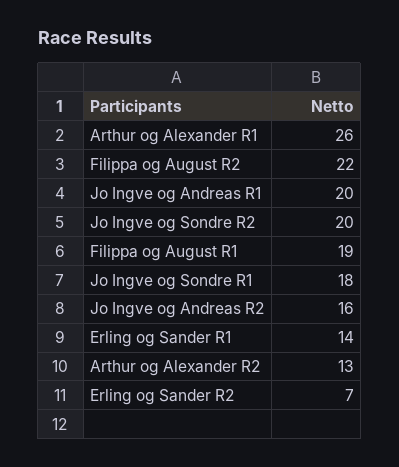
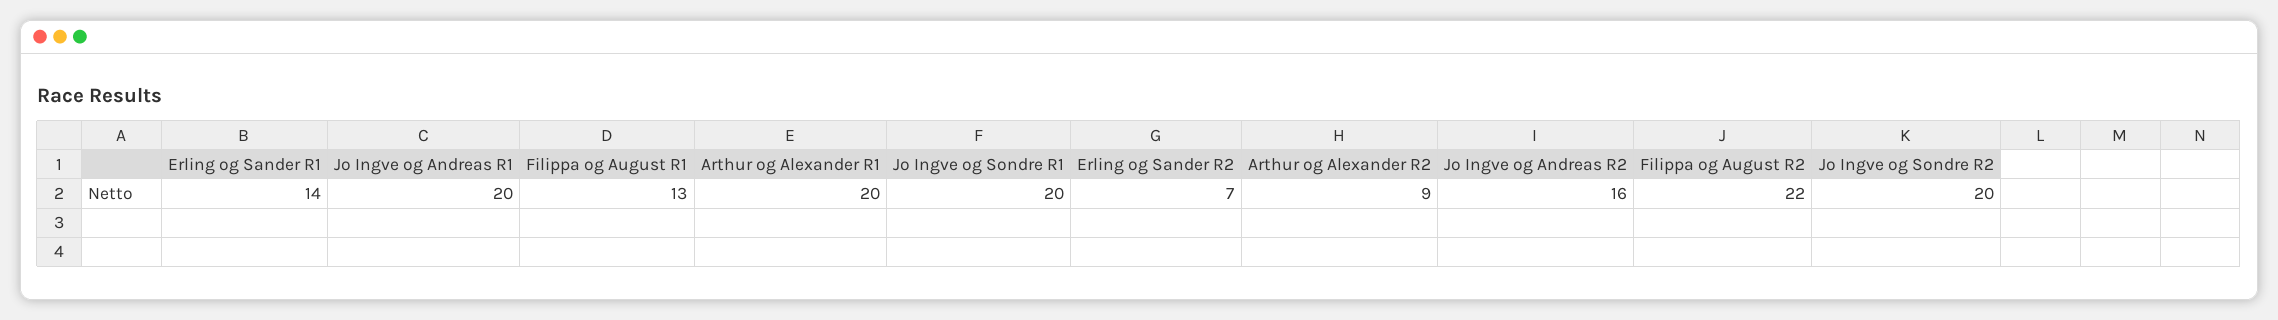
  {
-   "Arthur og Alexander R1": 26,
+   "Arthur og Alexander R1": 20,
    "Filippa og August R2": 22,
    "Jo Ingve og Andreas R1": 20,
    "Jo Ingve og Sondre R2": 20,
-   "Filippa og August R1": 19,
+   "Filippa og August R1": 13,
-   "Jo Ingve og Sondre R1": 18,
+   "Jo Ingve og Sondre R1": 20,
    "Jo Ingve og Andreas R2": 16,
    "Erling og Sander R1": 14,
-   "Arthur og Alexander R2": 13,
+   "Arthur og Alexander R2": 9,
    "Erling og Sander R2": 7
  }

